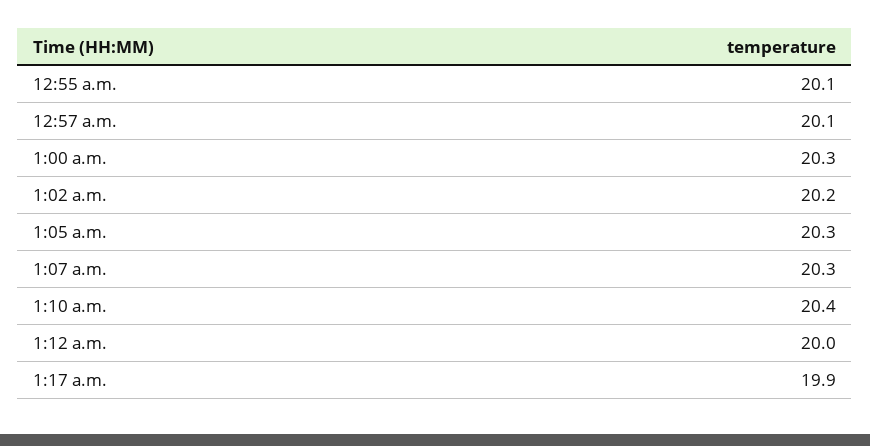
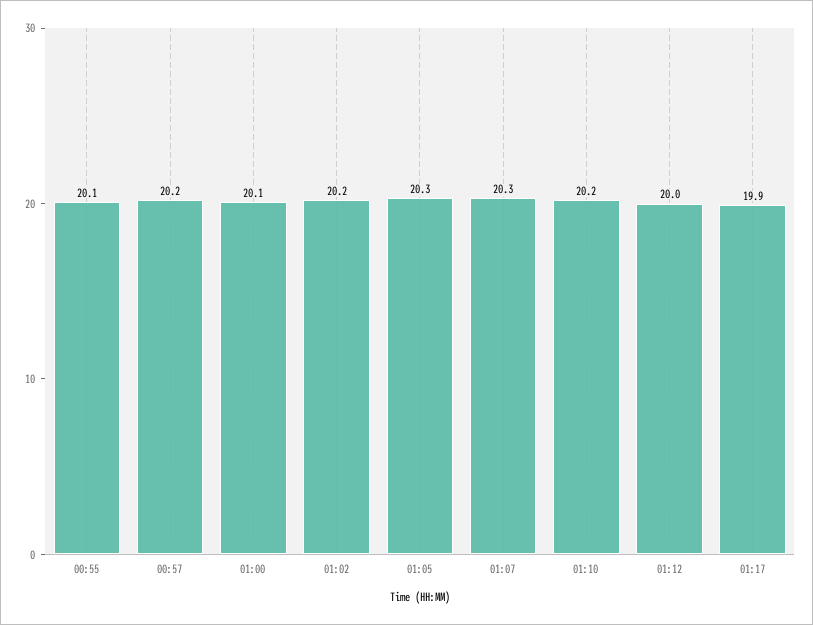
  {
    "12:55 a.m.": 20.1,
-   "12:57 a.m.": 20.1,
+   "12:57 a.m.": 20.2,
-   "1:00 a.m.": 20.3,
+   "1:00 a.m.": 20.1,
    "1:02 a.m.": 20.2,
    "1:05 a.m.": 20.3,
    "1:07 a.m.": 20.3,
-   "1:10 a.m.": 20.4,
+   "1:10 a.m.": 20.2,
    "1:12 a.m.": 20,
    "1:17 a.m.": 19.9
  }

